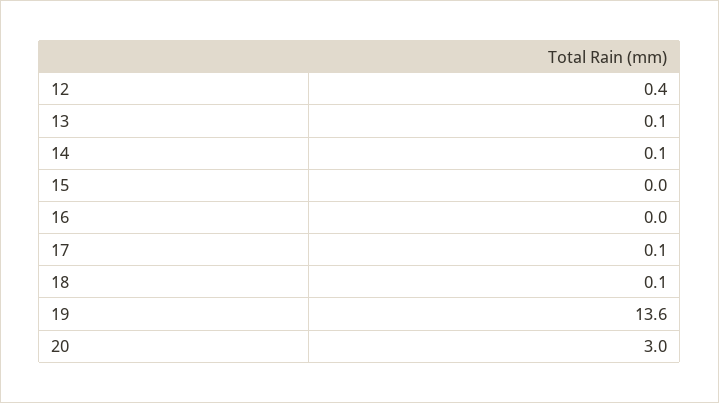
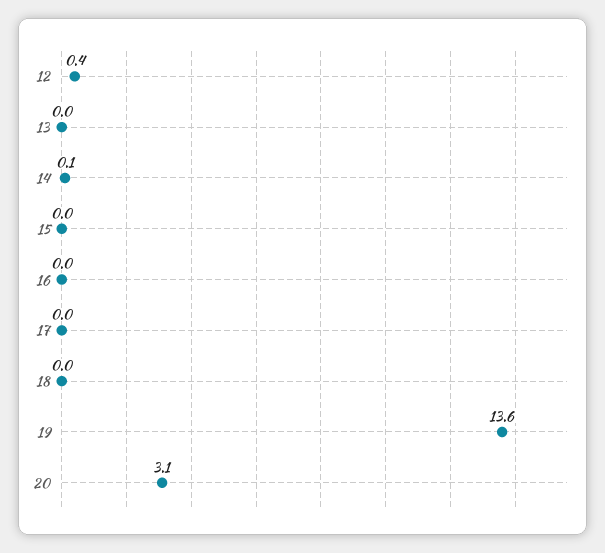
  {
    "12": 0.4,
-   "13": 0.1,
+   "13": 0,
    "14": 0.1,
    "15": 0,
    "16": 0,
-   "17": 0.1,
+   "17": 0,
-   "18": 0.1,
+   "18": 0,
    "19": 13.6,
-   "20": 3
+   "20": 3.1
  }

